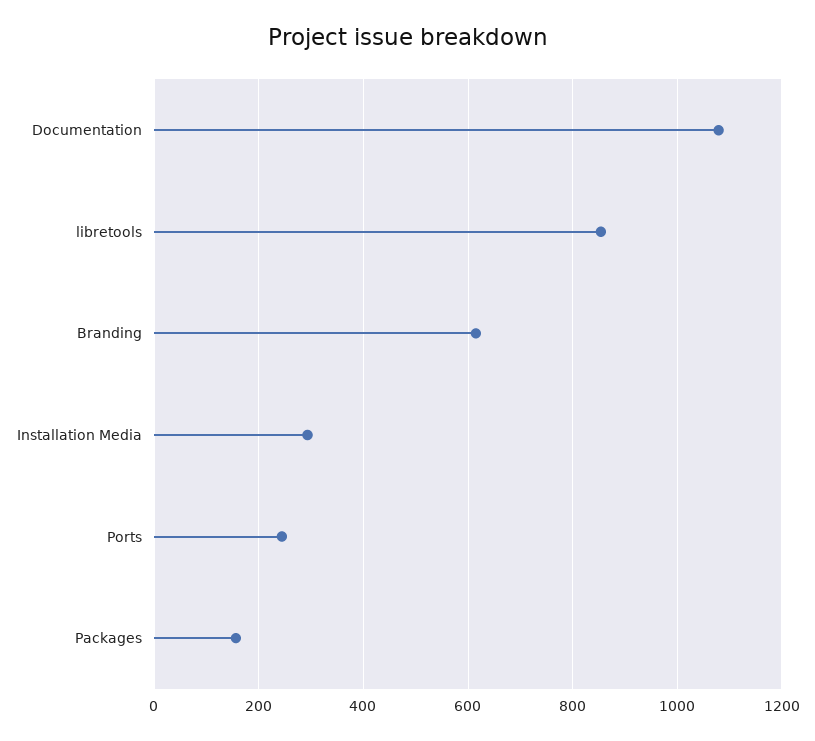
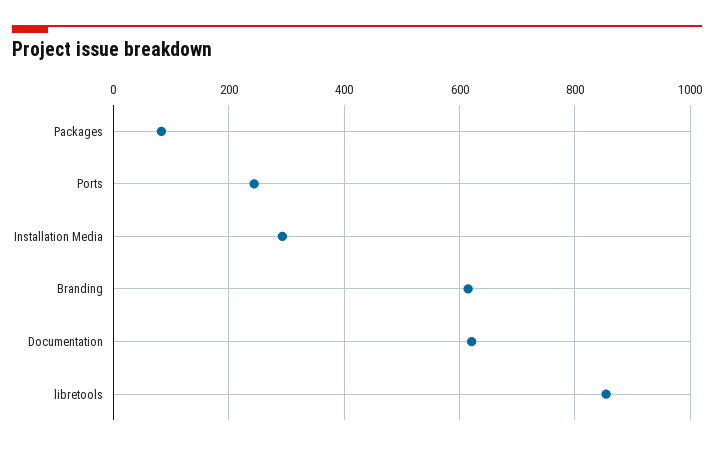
  {
-   "Documentation": 1080,
+   "Documentation": 620,
    "libretools": 860,
    "Branding": 620,
    "Installation Media": 300,
    "Ports": 240,
-   "Packages": 160
+   "Packages": 80
  }

